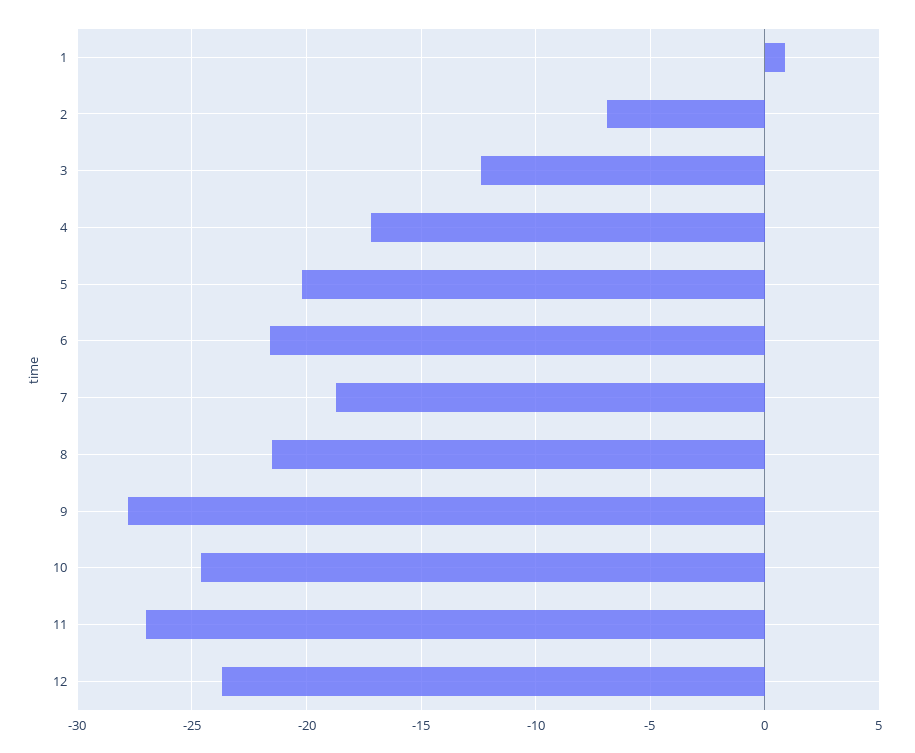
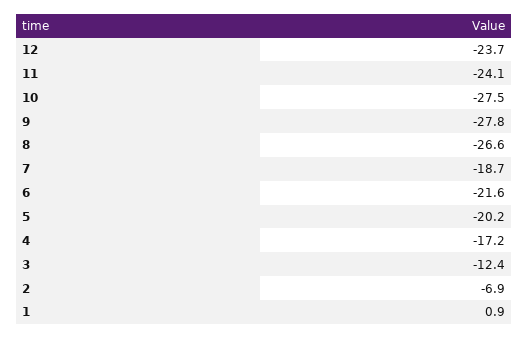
  {
    "1": 0.9,
    "2": -6.9,
    "3": -12.4,
    "4": -17.2,
    "5": -20.2,
    "6": -21.6,
    "7": -18.7,
-   "8": -21.5,
+   "8": -26.6,
    "9": -27.8,
-   "10": -24.5,
+   "10": -27.5,
-   "11": -27,
+   "11": -24.1,
    "12": -23.7
  }

